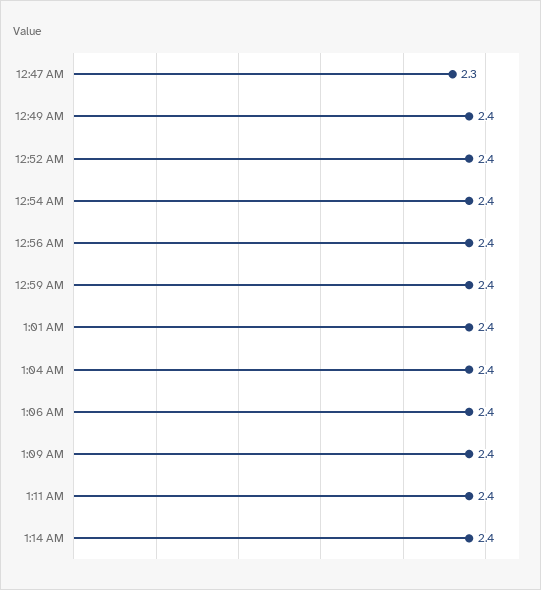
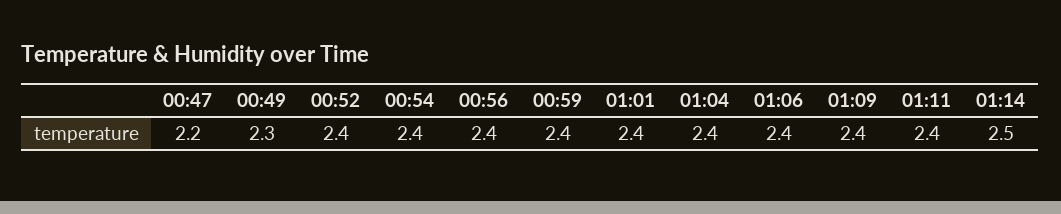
  {
-   "12:47 AM": 2.3,
+   "12:47 AM": 2.2,
-   "12:49 AM": 2.4,
+   "12:49 AM": 2.3,
    "12:52 AM": 2.4,
    "12:54 AM": 2.4,
    "12:56 AM": 2.4,
    "12:59 AM": 2.4,
    "1:01 AM": 2.4,
    "1:04 AM": 2.4,
    "1:06 AM": 2.4,
    "1:09 AM": 2.4,
    "1:11 AM": 2.4,
-   "1:14 AM": 2.4
+   "1:14 AM": 2.5
  }

